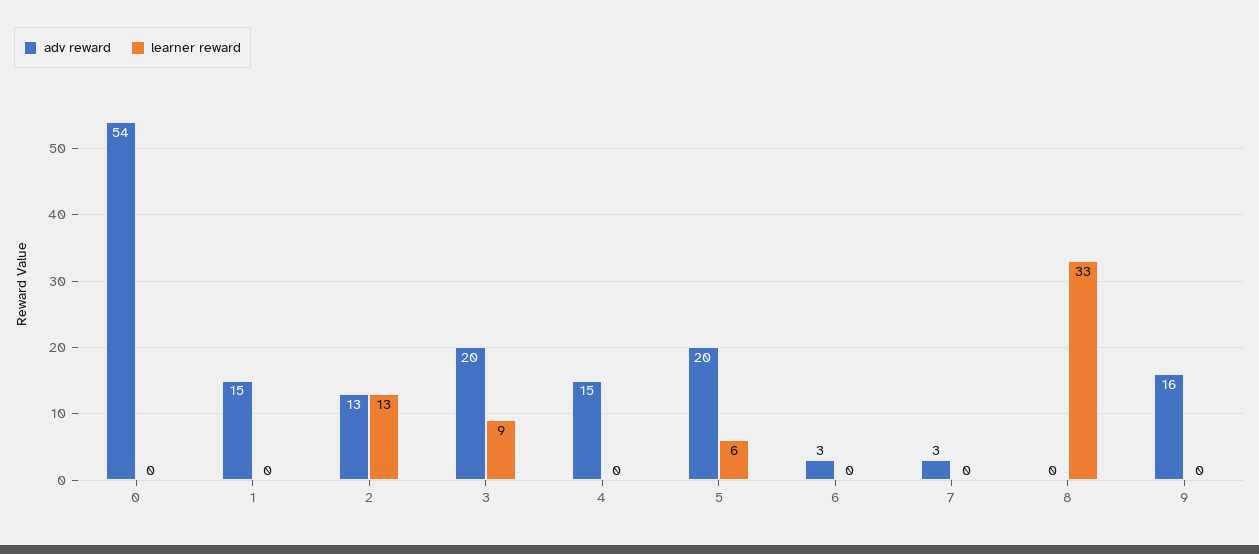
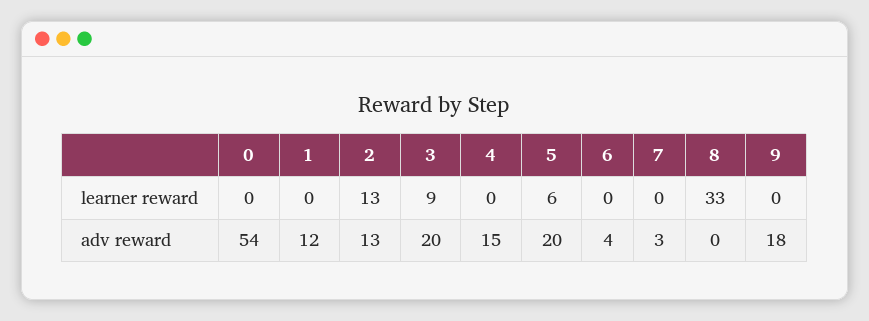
  {
    "adv reward": {
      "0": 54,
-     "1": 15,
+     "1": 12,
      "2": 13,
      "3": 20,
      "4": 15,
      "5": 20,
-     "6": 3,
+     "6": 4,
      "7": 3,
      "8": 0,
-     "9": 16
+     "9": 18
    },
    "learner reward": {
      "0": 0,
      "1": 0,
      "2": 13,
      "3": 9,
      "4": 0,
      "5": 6,
      "6": 0,
      "7": 0,
      "8": 33,
      "9": 0
    }
  }

